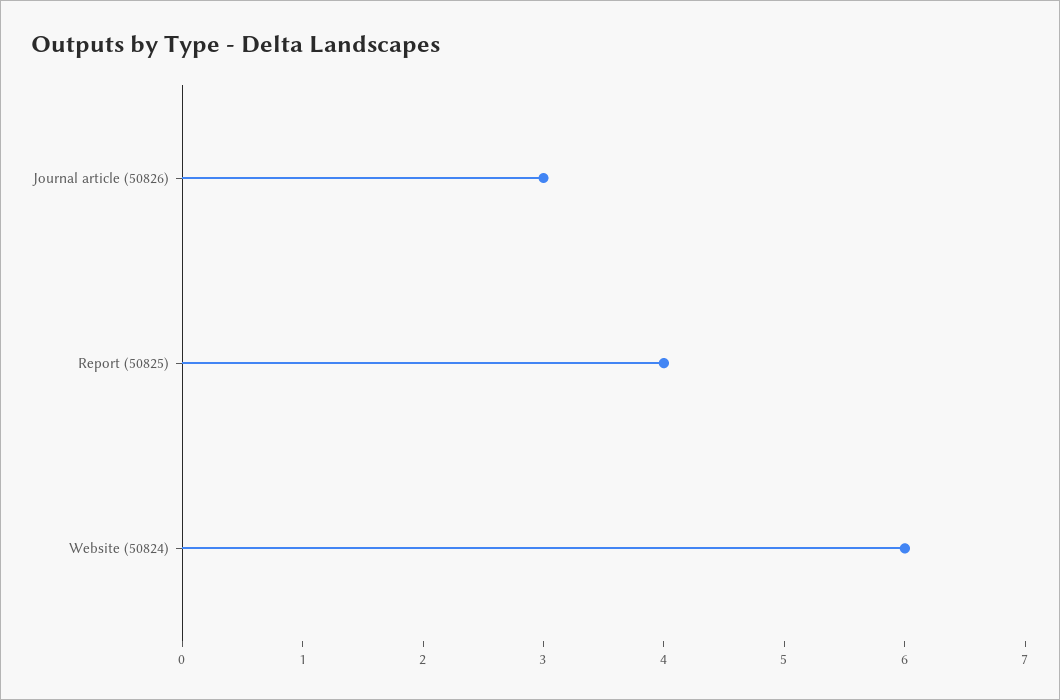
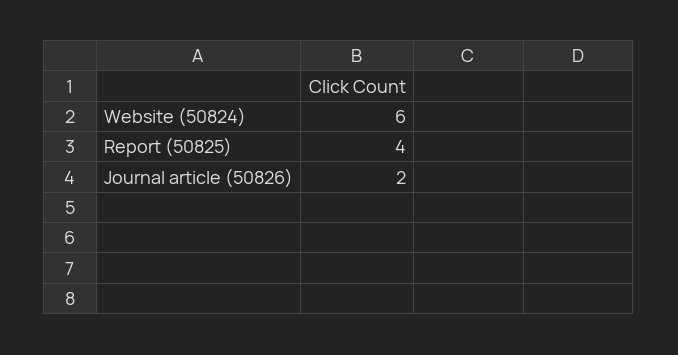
  {
-   "Journal article (50826)": 3,
+   "Journal article (50826)": 2,
    "Report (50825)": 4,
    "Website (50824)": 6
  }

